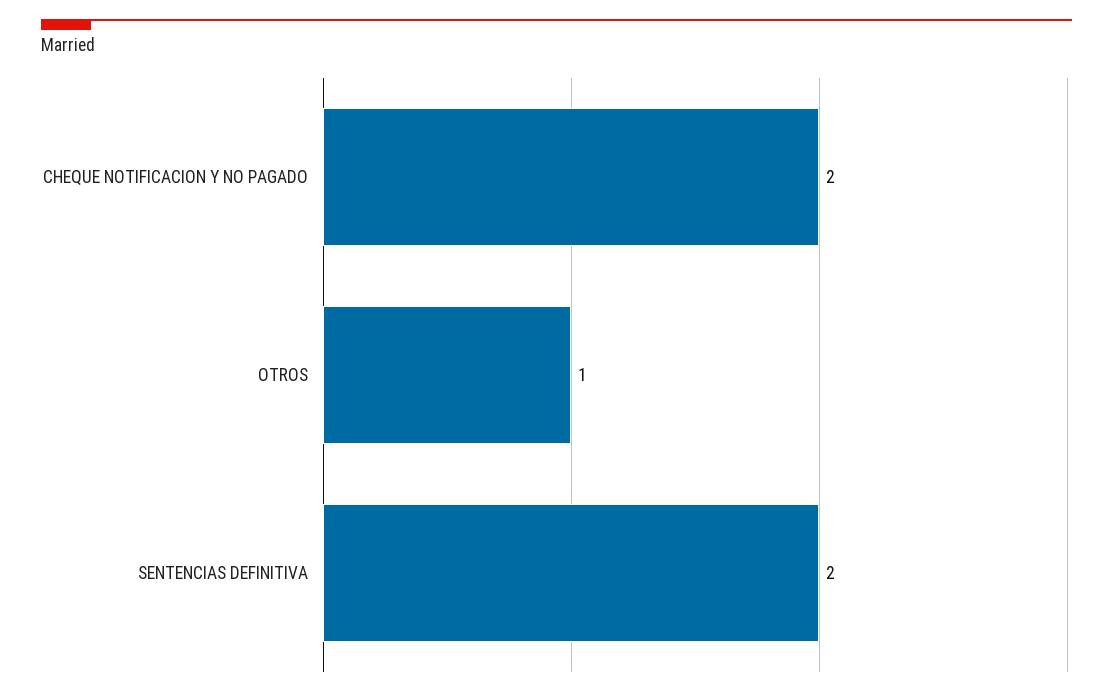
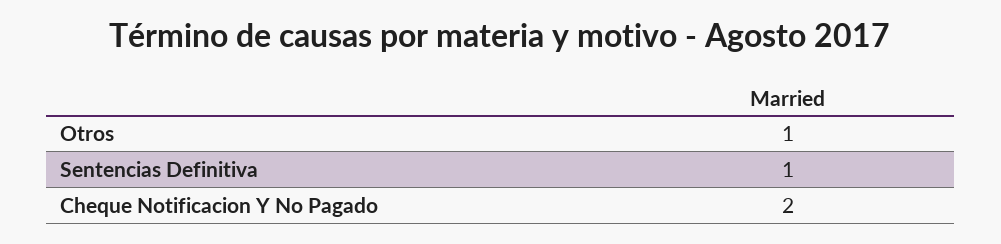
  {
    "CHEQUE NOTIFICACION Y NO PAGADO": 2,
    "OTROS": 1,
-   "SENTENCIAS DEFINITIVA": 2
+   "SENTENCIAS DEFINITIVA": 1
  }

